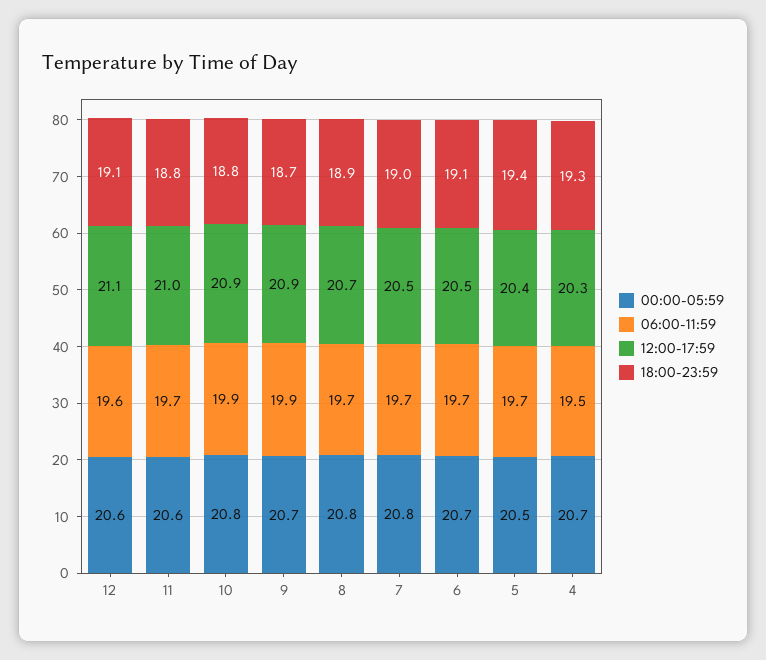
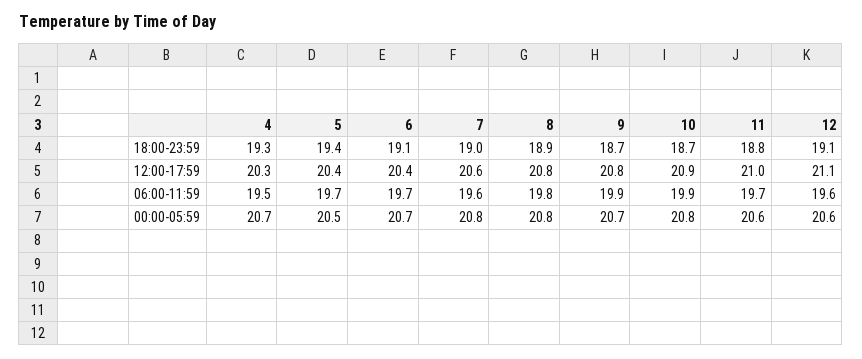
  {
    "00:00-05:59": {
      "12": 20.6,
      "11": 20.6,
      "10": 20.8,
      "9": 20.7,
      "8": 20.8,
      "7": 20.8,
      "6": 20.7,
      "5": 20.5,
      "4": 20.7
    },
    "06:00-11:59": {
      "12": 19.6,
      "11": 19.7,
      "10": 19.9,
      "9": 19.9,
-     "8": 19.7,
+     "8": 19.8,
-     "7": 19.7,
+     "7": 19.6,
      "6": 19.7,
      "5": 19.7,
      "4": 19.5
    },
    "12:00-17:59": {
      "12": 21.1,
      "11": 21,
      "10": 20.9,
-     "9": 20.9,
+     "9": 20.8,
-     "8": 20.7,
+     "8": 20.8,
-     "7": 20.5,
+     "7": 20.6,
-     "6": 20.5,
+     "6": 20.4,
      "5": 20.4,
      "4": 20.3
    },
    "18:00-23:59": {
      "12": 19.1,
      "11": 18.8,
-     "10": 18.8,
+     "10": 18.7,
      "9": 18.7,
      "8": 18.9,
      "7": 19,
      "6": 19.1,
      "5": 19.4,
      "4": 19.3
    }
  }

